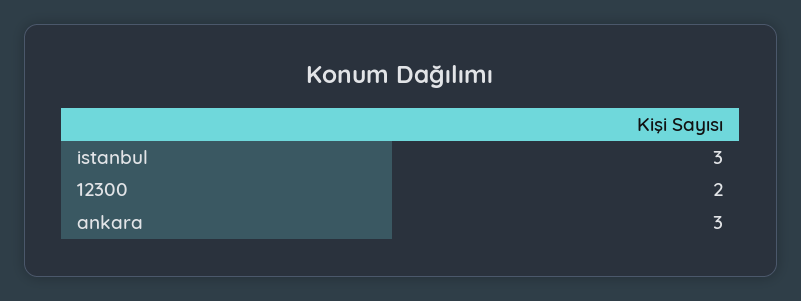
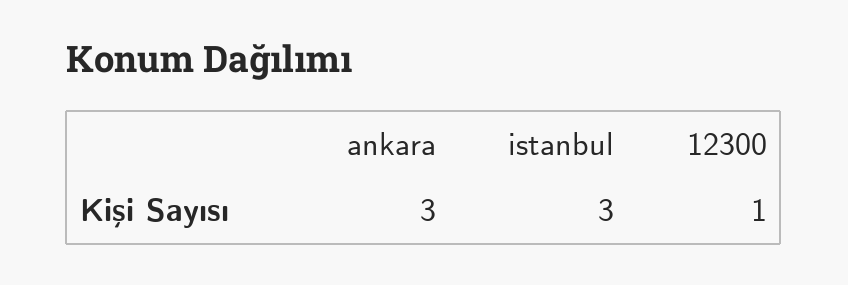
  {
    "istanbul": 3,
-   "12300": 2,
+   "12300": 1,
    "ankara": 3
  }

